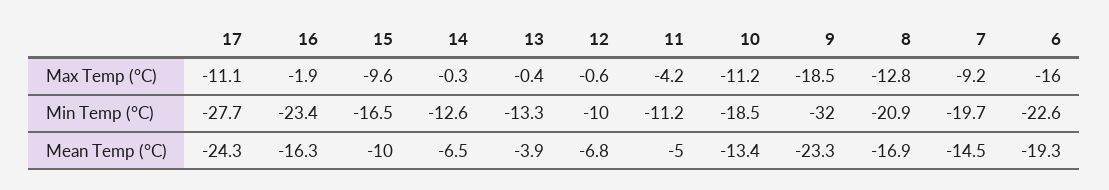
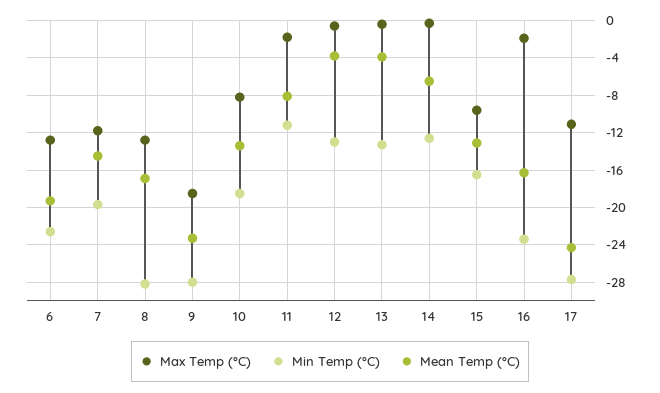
  {
    "Max Temp (°C)": {
      "17": -11.1,
      "16": -1.9,
      "15": -9.6,
      "14": -0.3,
      "13": -0.4,
      "12": -0.6,
-     "11": -4.2,
+     "11": -2,
-     "10": -11.2,
+     "10": -8,
      "9": -18.5,
      "8": -12.8,
-     "7": -9.2,
+     "7": -12,
-     "6": -16
+     "6": -13
    },
    "Min Temp (°C)": {
      "17": -27.7,
      "16": -23.4,
      "15": -16.5,
      "14": -12.6,
      "13": -13.3,
-     "12": -10,
+     "12": -13,
      "11": -11.2,
      "10": -18.5,
-     "9": -32,
+     "9": -28,
-     "8": -20.9,
+     "8": -28,
      "7": -19.7,
      "6": -22.6
    },
    "Mean Temp (°C)": {
      "17": -24.3,
      "16": -16.3,
-     "15": -10,
+     "15": -13,
      "14": -6.5,
      "13": -3.9,
-     "12": -6.8,
+     "12": -4,
-     "11": -5,
+     "11": -8,
      "10": -13.4,
      "9": -23.3,
      "8": -16.9,
      "7": -14.5,
      "6": -19.3
    }
  }

